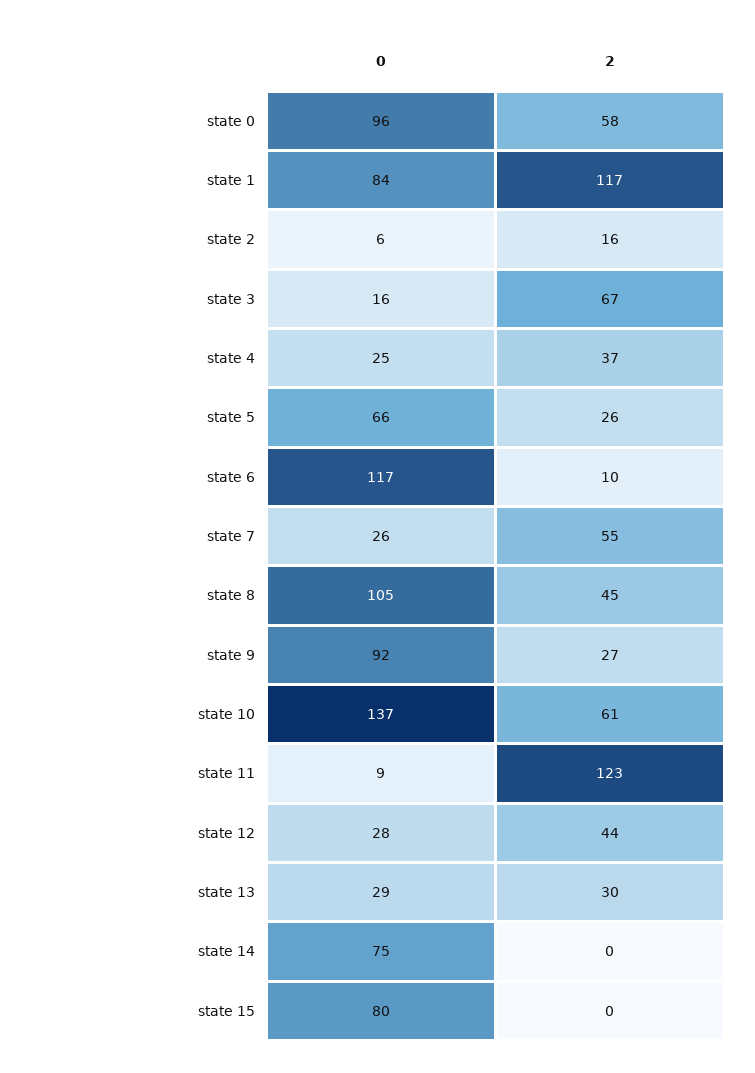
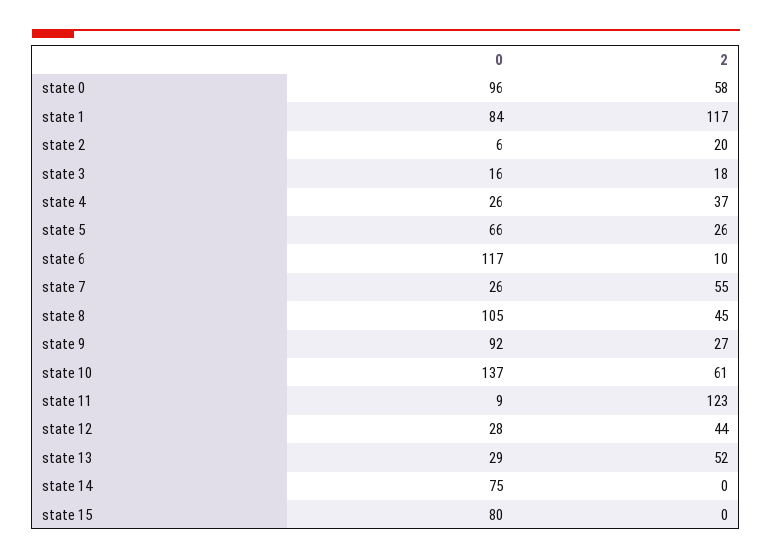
  {
    "0": {
      "state 0": 96,
      "state 1": 84,
      "state 2": 6,
      "state 3": 16,
-     "state 4": 25,
+     "state 4": 26,
      "state 5": 66,
      "state 6": 117,
      "state 7": 26,
      "state 8": 105,
      "state 9": 92,
      "state 10": 137,
      "state 11": 9,
      "state 12": 28,
      "state 13": 29,
      "state 14": 75,
      "state 15": 80
    },
    "2": {
      "state 0": 58,
      "state 1": 117,
-     "state 2": 16,
+     "state 2": 20,
-     "state 3": 67,
+     "state 3": 18,
      "state 4": 37,
      "state 5": 26,
      "state 6": 10,
      "state 7": 55,
      "state 8": 45,
      "state 9": 27,
      "state 10": 61,
      "state 11": 123,
      "state 12": 44,
-     "state 13": 30,
+     "state 13": 52,
      "state 14": 0,
      "state 15": 0
    }
  }

